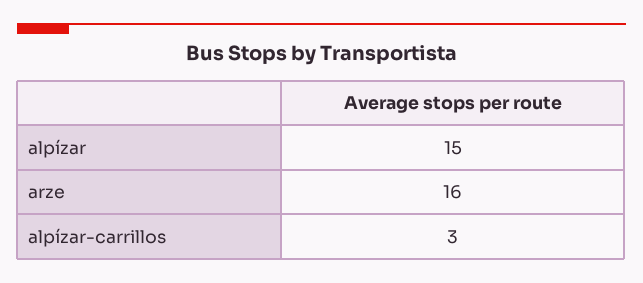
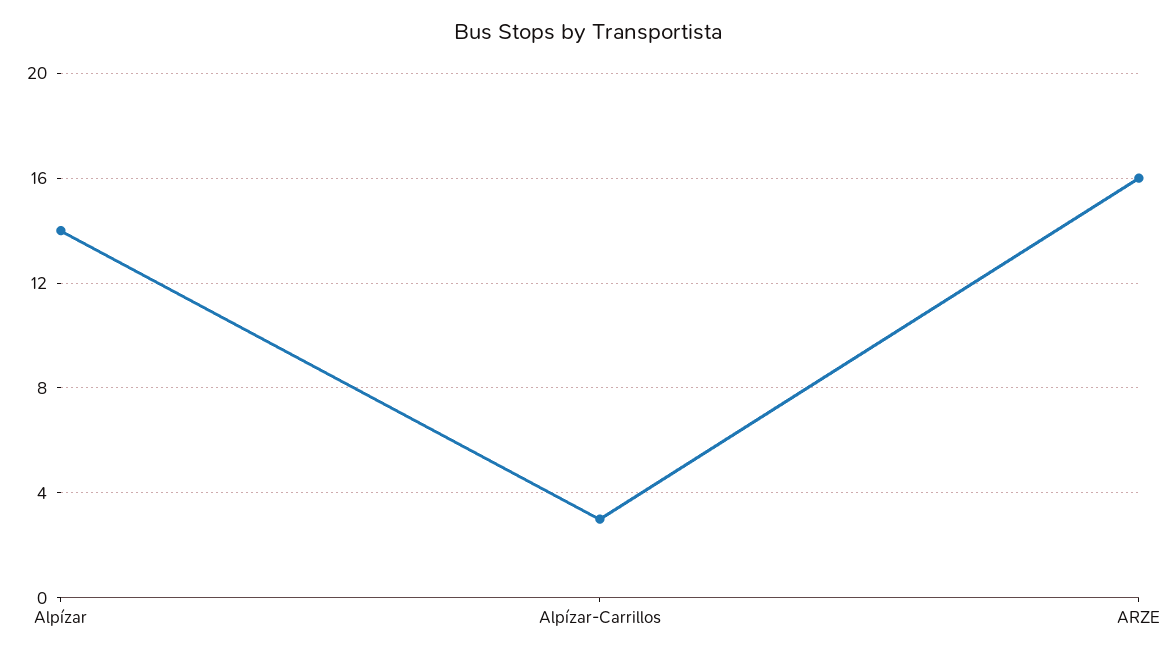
  {
-   "alpízar": 15,
+   "alpízar": 14,
    "arze": 16,
    "alpízar-carrillos": 3
  }

